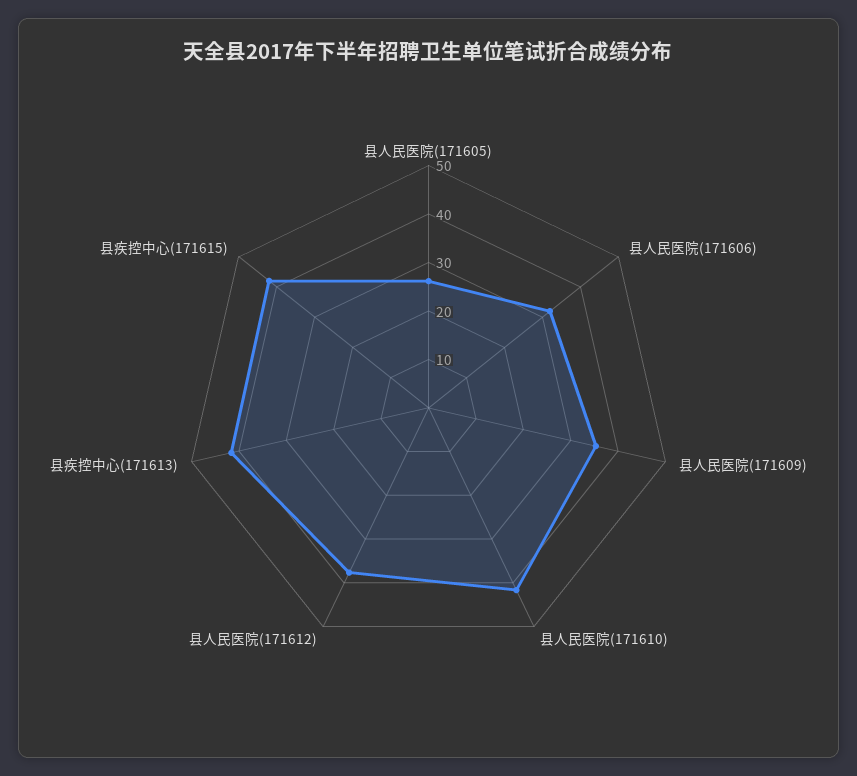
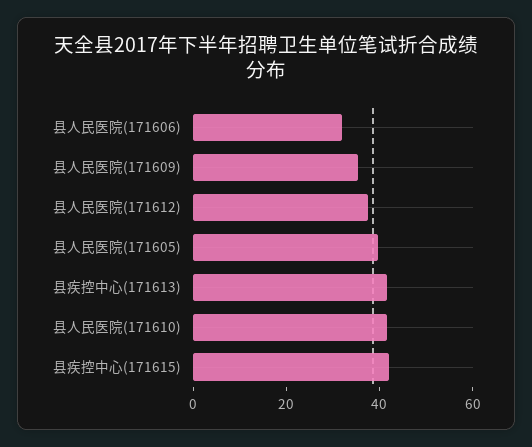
  {
-   "县人民医院(171605)": 26,
+   "县人民医院(171605)": 40,
    "县人民医院(171606)": 32,
    "县人民医院(171609)": 36,
    "县人民医院(171610)": 42,
    "县人民医院(171612)": 38,
    "县疾控中心(171613)": 42,
    "县疾控中心(171615)": 42
  }

